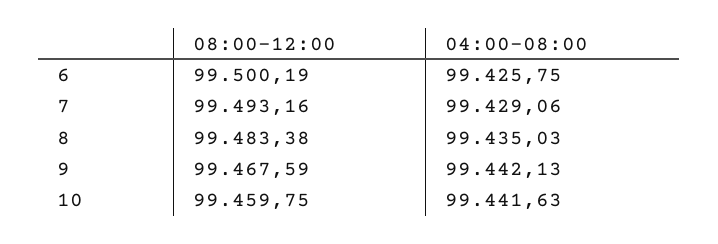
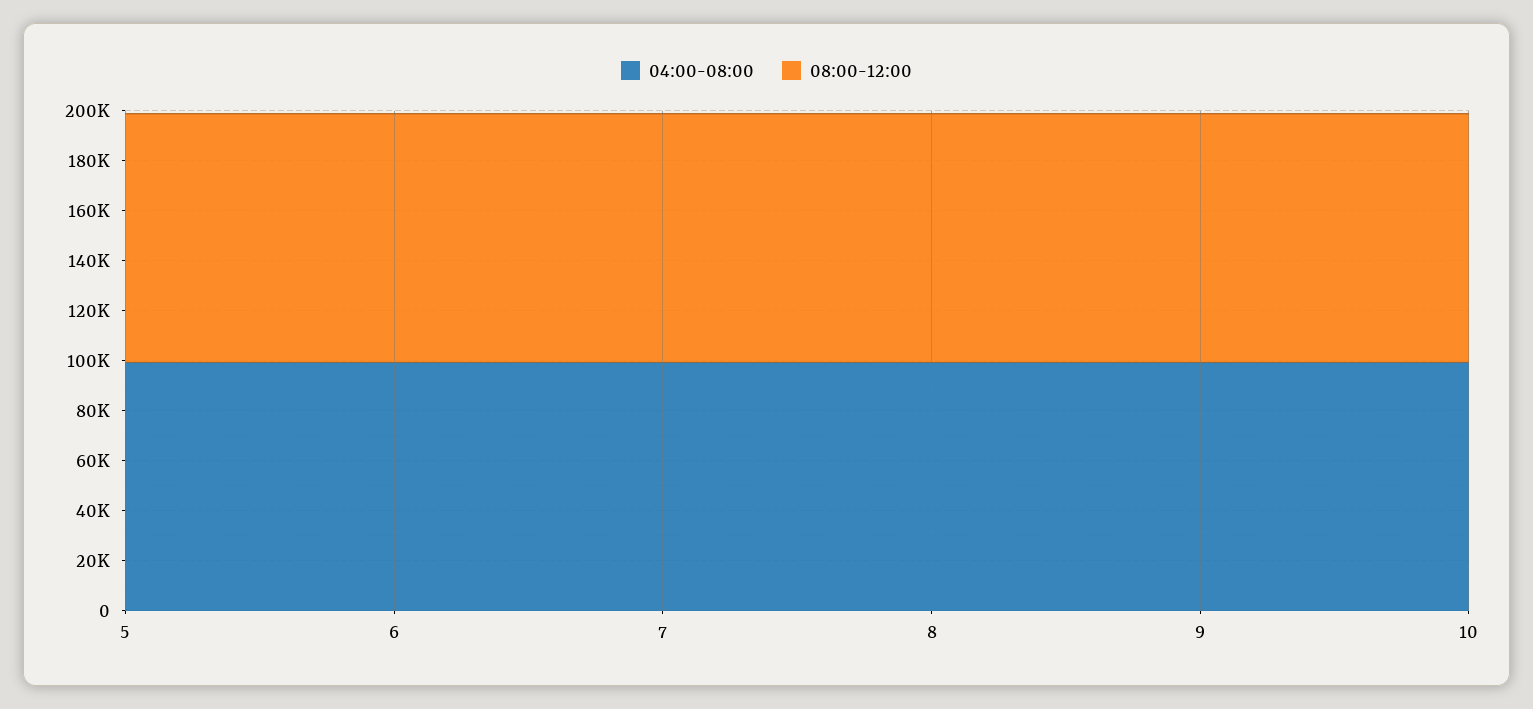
  {
    "08:00-12:00": {
      "6": 99500.19,
      "7": 99493.16,
      "8": 99483.38,
      "9": 99467.59,
-     "10": 99459.75
+     "10": 99459.75,
+     "5": 100000
    },
    "04:00-08:00": {
      "6": 99425.75,
      "7": 99429.06,
      "8": 99435.03,
      "9": 99442.13,
-     "10": 99441.63
+     "10": 99441.63,
+     "5": 100000
    }
  }

